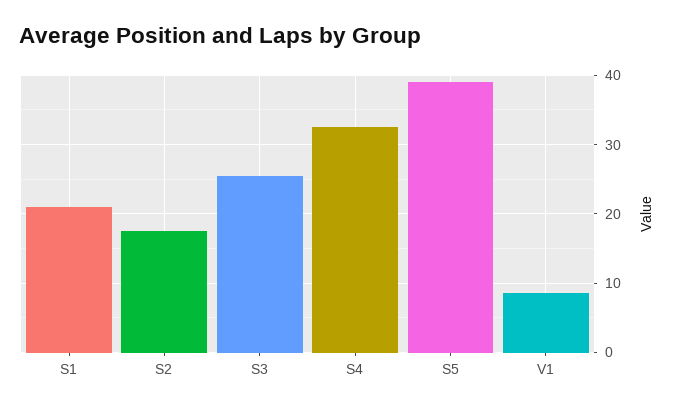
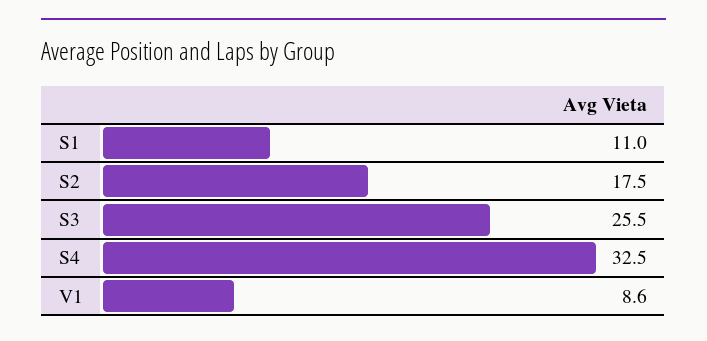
  {
-   "S1": 21,
+   "S1": 11,
    "S2": 17.5,
    "S3": 25.5,
    "S4": 32.5,
-   "S5": 39,
    "V1": 8.6
  }

